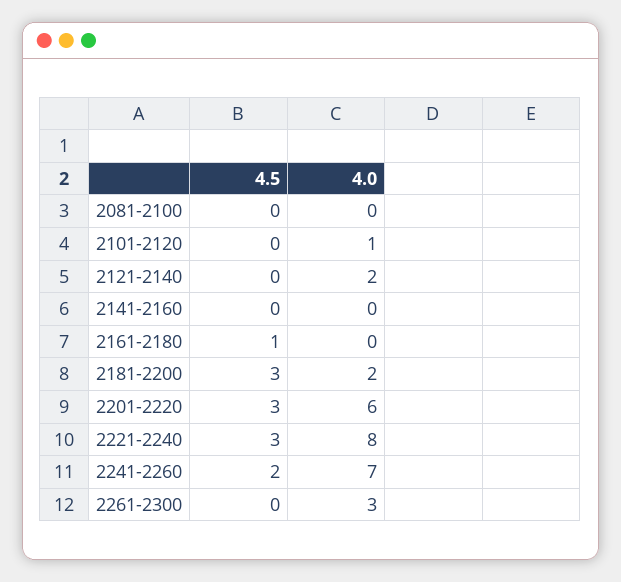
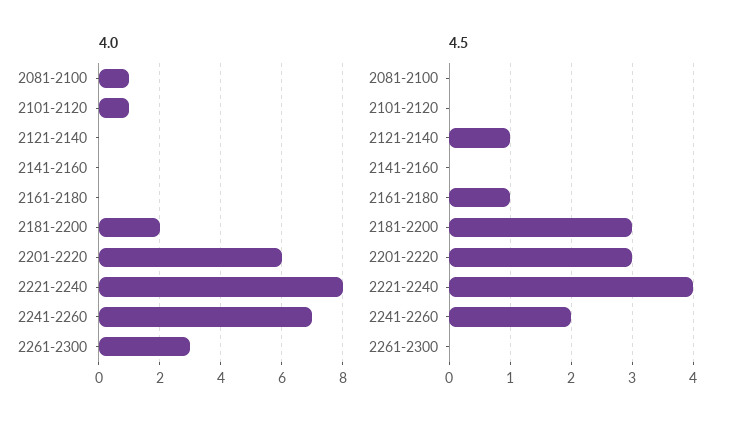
  {
    "4.5": {
      "2081-2100": 0,
      "2101-2120": 0,
-     "2121-2140": 0,
+     "2121-2140": 1,
      "2141-2160": 0,
      "2161-2180": 1,
      "2181-2200": 3,
      "2201-2220": 3,
-     "2221-2240": 3,
+     "2221-2240": 4,
      "2241-2260": 2,
      "2261-2300": 0
    },
    "4.0": {
-     "2081-2100": 0,
+     "2081-2100": 1,
      "2101-2120": 1,
-     "2121-2140": 2,
+     "2121-2140": 0,
      "2141-2160": 0,
      "2161-2180": 0,
      "2181-2200": 2,
      "2201-2220": 6,
      "2221-2240": 8,
      "2241-2260": 7,
      "2261-2300": 3
    }
  }

